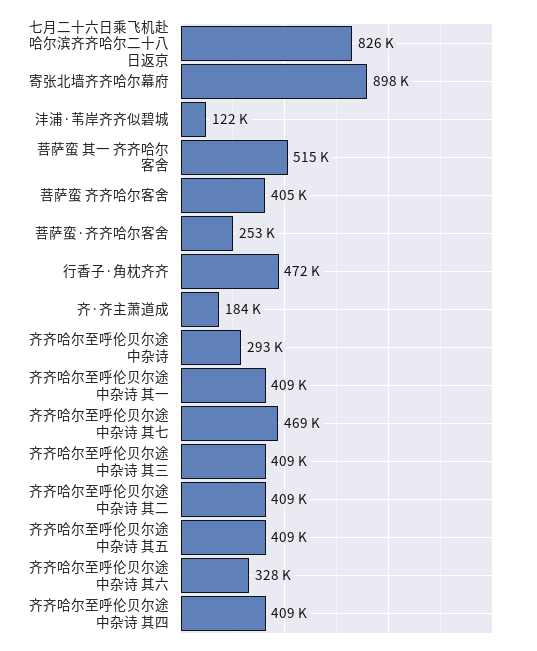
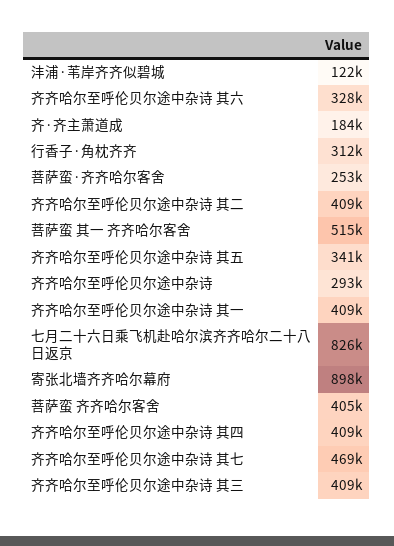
  {
    "七月二十六日乘飞机赴哈尔滨齐齐哈尔二十八日返京": 826000,
    "寄张北墙齐齐哈尔幕府": 898000,
    "沣浦·苇岸齐齐似碧城": 122000,
    "菩萨蛮 其一 齐齐哈尔客舍": 515000,
    "菩萨蛮 齐齐哈尔客舍": 405000,
    "菩萨蛮·齐齐哈尔客舍": 253000,
-   "行香子·角枕齐齐": 472000,
+   "行香子·角枕齐齐": 312000,
    "齐·齐主萧道成": 184000,
    "齐齐哈尔至呼伦贝尔途中杂诗": 293000,
    "齐齐哈尔至呼伦贝尔途中杂诗 其一": 409000,
    "齐齐哈尔至呼伦贝尔途中杂诗 其七": 469000,
    "齐齐哈尔至呼伦贝尔途中杂诗 其三": 409000,
    "齐齐哈尔至呼伦贝尔途中杂诗 其二": 409000,
-   "齐齐哈尔至呼伦贝尔途中杂诗 其五": 409000,
+   "齐齐哈尔至呼伦贝尔途中杂诗 其五": 341000,
    "齐齐哈尔至呼伦贝尔途中杂诗 其六": 328000,
    "齐齐哈尔至呼伦贝尔途中杂诗 其四": 409000
  }

